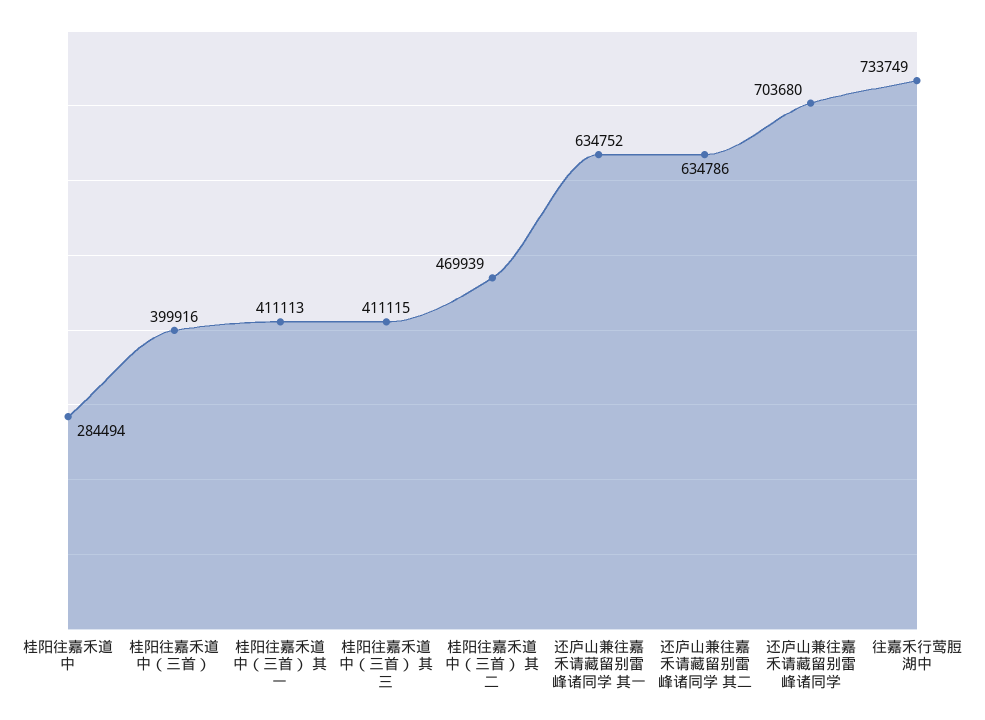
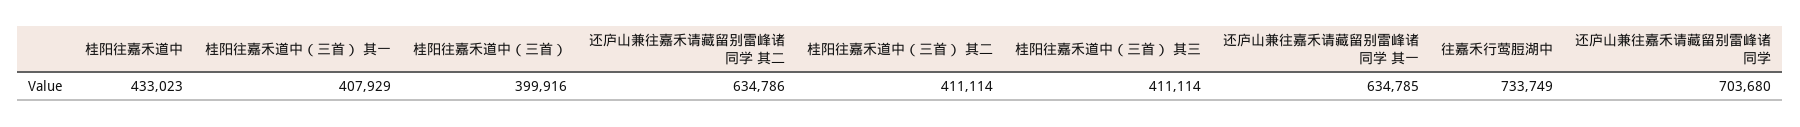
  {
-   "桂阳往嘉禾道中": 284494,
+   "桂阳往嘉禾道中": 433023,
    "桂阳往嘉禾道中（三首）": 399916,
-   "桂阳往嘉禾道中（三首） 其一": 411113,
+   "桂阳往嘉禾道中（三首） 其一": 407929,
-   "桂阳往嘉禾道中（三首） 其三": 411115,
+   "桂阳往嘉禾道中（三首） 其三": 411114,
-   "桂阳往嘉禾道中（三首） 其二": 469939,
+   "桂阳往嘉禾道中（三首） 其二": 411114,
-   "还庐山兼往嘉禾请藏留别雷峰诸同学 其一": 634752,
+   "还庐山兼往嘉禾请藏留别雷峰诸同学 其一": 634785,
    "还庐山兼往嘉禾请藏留别雷峰诸同学 其二": 634786,
    "还庐山兼往嘉禾请藏留别雷峰诸同学": 703680,
    "往嘉禾行莺脰湖中": 733749
  }

